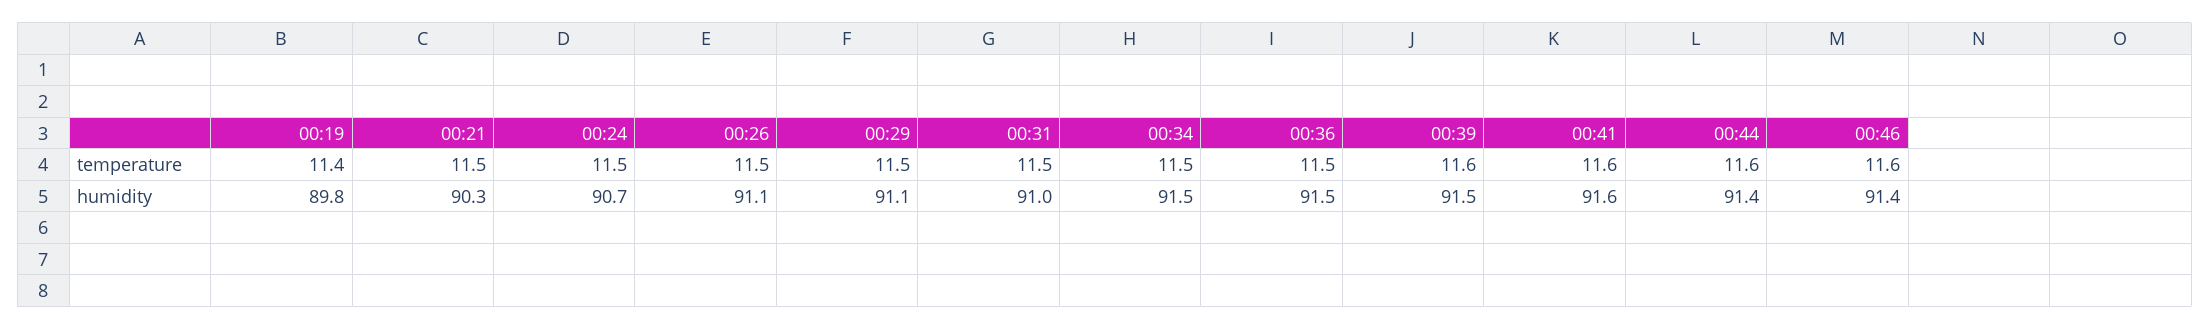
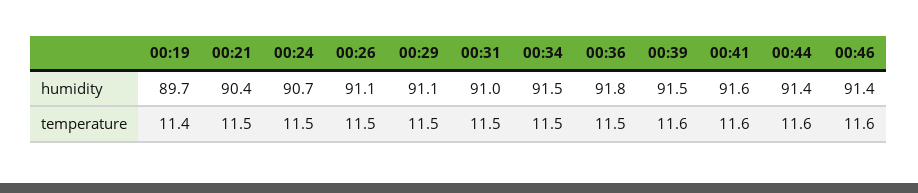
  {
    "00:19": {
      "temperature": 11.4,
-     "humidity": 89.8
+     "humidity": 89.7
    },
    "00:21": {
      "temperature": 11.5,
-     "humidity": 90.3
+     "humidity": 90.4
    },
    "00:24": {
      "temperature": 11.5,
      "humidity": 90.7
    },
    "00:26": {
      "temperature": 11.5,
      "humidity": 91.1
    },
    "00:29": {
      "temperature": 11.5,
      "humidity": 91.1
    },
    "00:31": {
      "temperature": 11.5,
      "humidity": 91
    },
    "00:34": {
      "temperature": 11.5,
      "humidity": 91.5
    },
    "00:36": {
      "temperature": 11.5,
-     "humidity": 91.5
+     "humidity": 91.8
    },
    "00:39": {
      "temperature": 11.6,
      "humidity": 91.5
    },
    "00:41": {
      "temperature": 11.6,
      "humidity": 91.6
    },
    "00:44": {
      "temperature": 11.6,
      "humidity": 91.4
    },
    "00:46": {
      "temperature": 11.6,
      "humidity": 91.4
    }
  }

